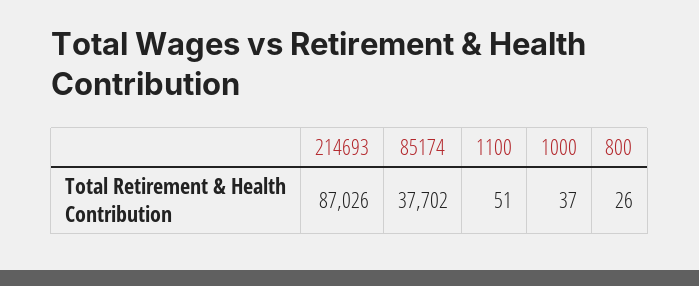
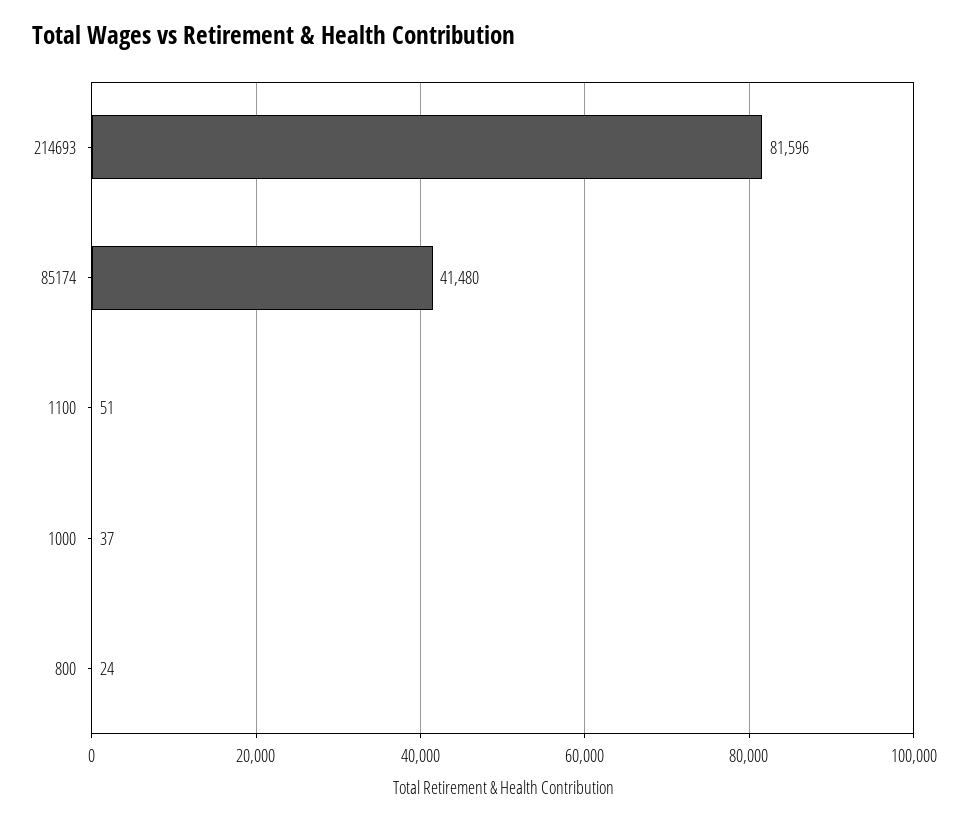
  {
-   "214693": 87026,
+   "214693": 81596,
-   "85174": 37702,
+   "85174": 41480,
    "1100": 51,
    "1000": 37,
-   "800": 26
+   "800": 24
  }

